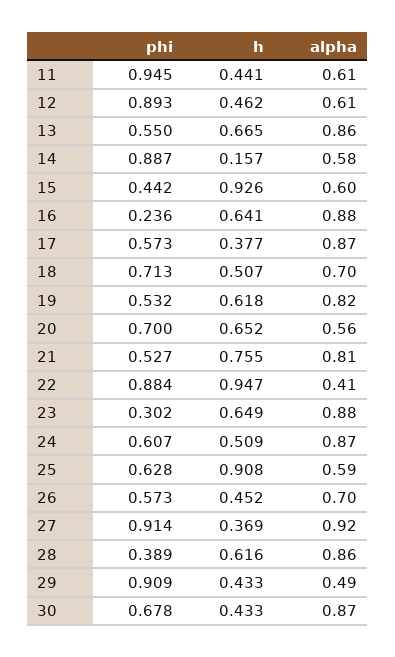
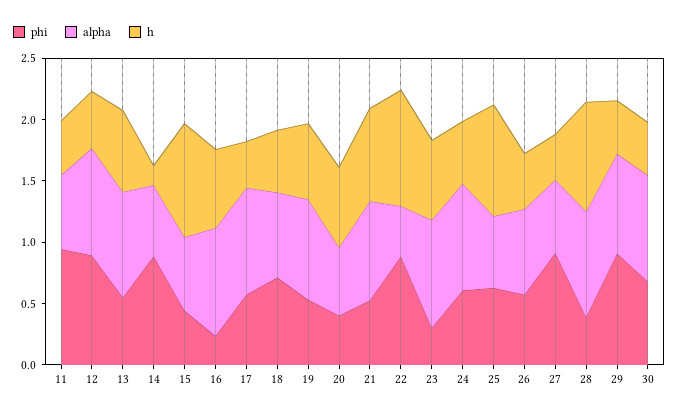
  {
    "phi": {
      "11": 0.945,
      "12": 0.893,
      "13": 0.55,
      "14": 0.887,
      "15": 0.442,
      "16": 0.236,
      "17": 0.573,
      "18": 0.713,
      "19": 0.532,
-     "20": 0.7,
+     "20": 0.4,
      "21": 0.527,
      "22": 0.884,
      "23": 0.302,
      "24": 0.607,
      "25": 0.628,
      "26": 0.573,
      "27": 0.914,
      "28": 0.389,
      "29": 0.909,
      "30": 0.678
    },
    "h": {
      "11": 0.441,
      "12": 0.462,
      "13": 0.665,
      "14": 0.157,
      "15": 0.926,
      "16": 0.641,
      "17": 0.377,
      "18": 0.507,
      "19": 0.618,
      "20": 0.652,
      "21": 0.755,
      "22": 0.947,
      "23": 0.649,
      "24": 0.509,
      "25": 0.908,
      "26": 0.452,
      "27": 0.369,
-     "28": 0.616,
+     "28": 0.9,
      "29": 0.433,
      "30": 0.433
    },
    "alpha": {
      "11": 0.61,
-     "12": 0.61,
+     "12": 0.9,
      "13": 0.86,
      "14": 0.58,
      "15": 0.6,
      "16": 0.88,
      "17": 0.87,
      "18": 0.7,
      "19": 0.82,
      "20": 0.56,
      "21": 0.81,
      "22": 0.41,
      "23": 0.88,
      "24": 0.87,
      "25": 0.59,
      "26": 0.7,
-     "27": 0.92,
+     "27": 0.6,
      "28": 0.86,
-     "29": 0.49,
+     "29": 0.8,
      "30": 0.87
    }
  }

